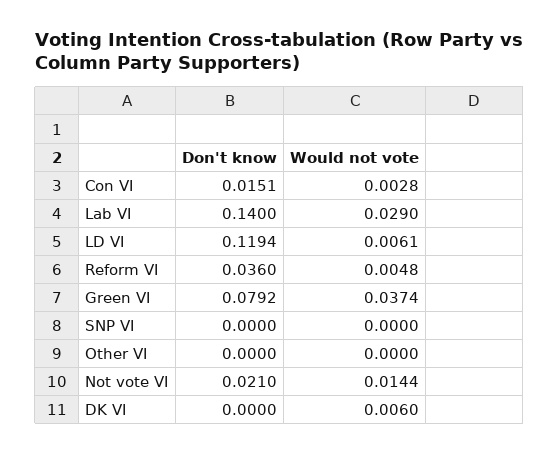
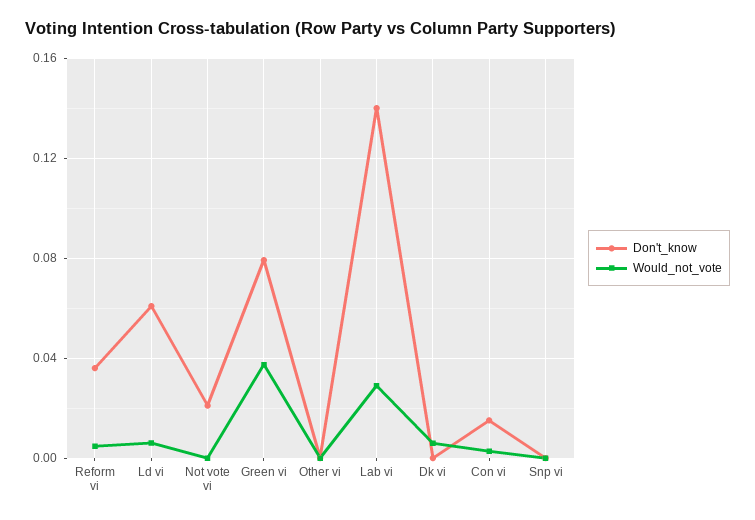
  {
    "Don't know": {
      "Con VI": 0.0151,
      "Lab VI": 0.14,
-     "LD VI": 0.1194,
+     "LD VI": 0.06,
      "Reform VI": 0.036,
      "Green VI": 0.0792,
      "SNP VI": 0,
      "Other VI": 0,
      "Not vote VI": 0.021,
      "DK VI": 0
    },
    "Would not vote": {
      "Con VI": 0.0028,
      "Lab VI": 0.029,
      "LD VI": 0.0061,
      "Reform VI": 0.0048,
      "Green VI": 0.0374,
      "SNP VI": 0,
      "Other VI": 0,
-     "Not vote VI": 0.0144,
+     "Not vote VI": 0,
      "DK VI": 0.006
    }
  }

